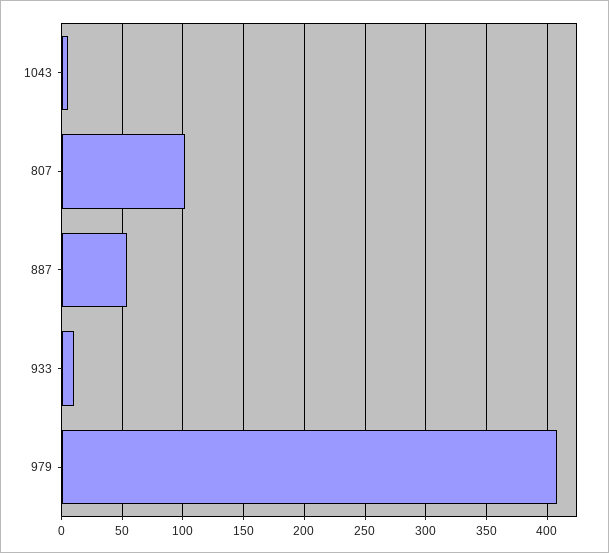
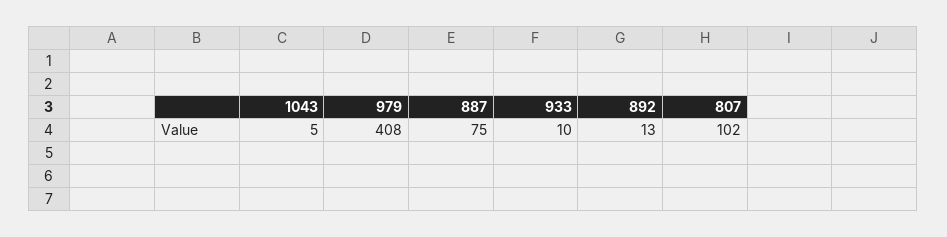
  {
    "1043": 5,
    "807": 102,
-   "887": 55,
+   "887": 75,
    "933": 10,
-   "979": 408
+   "979": 408,
+   "892": 13
  }

